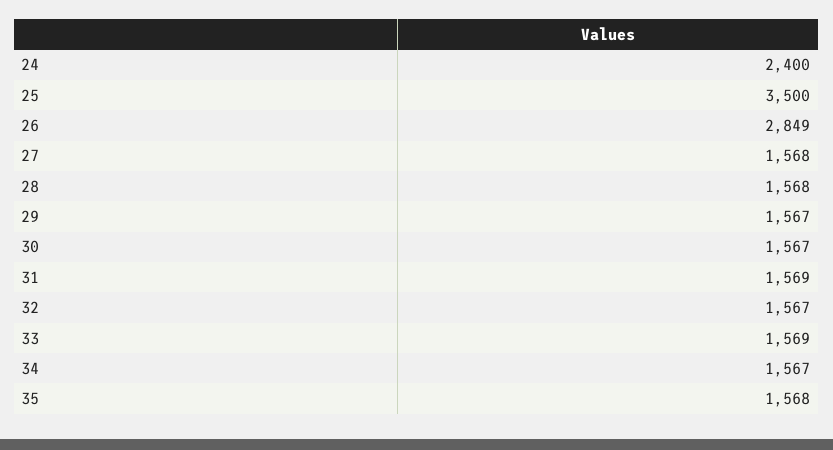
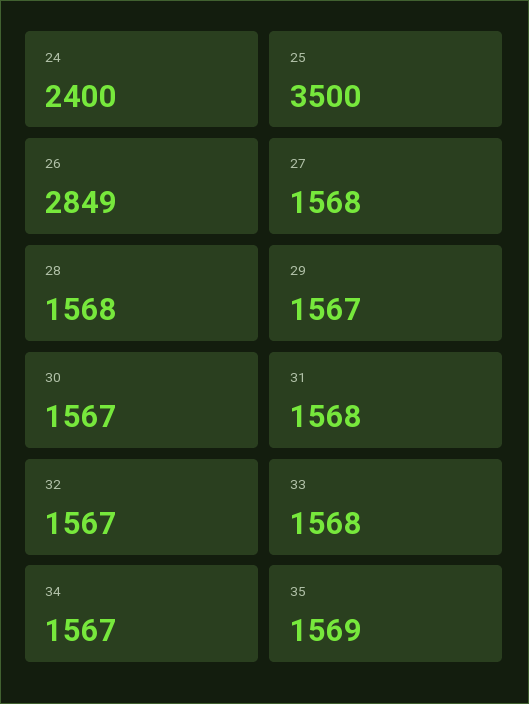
  {
    "24": 2400,
    "25": 3500,
    "26": 2849,
    "27": 1568,
    "28": 1568,
    "29": 1567,
    "30": 1567,
-   "31": 1569,
+   "31": 1568,
    "32": 1567,
-   "33": 1569,
+   "33": 1568,
    "34": 1567,
-   "35": 1568
+   "35": 1569
  }

